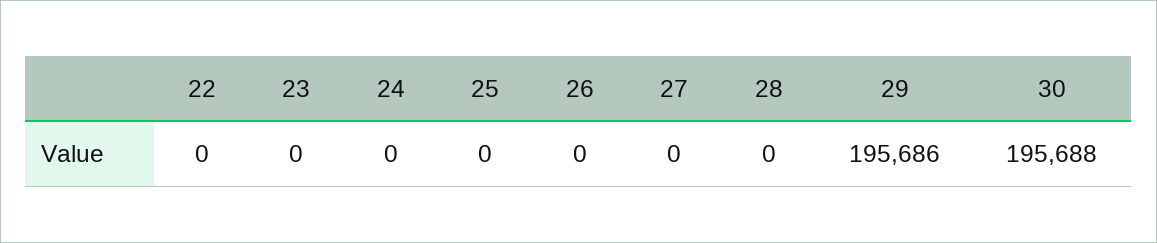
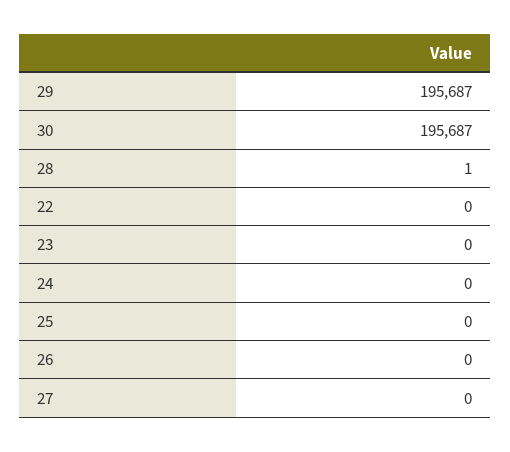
  {
    "22": 0,
    "23": 0,
    "24": 0,
    "25": 0,
    "26": 0,
    "27": 0,
-   "28": 0,
+   "28": 1,
-   "29": 195686,
+   "29": 195687,
-   "30": 195688
+   "30": 195687
  }

